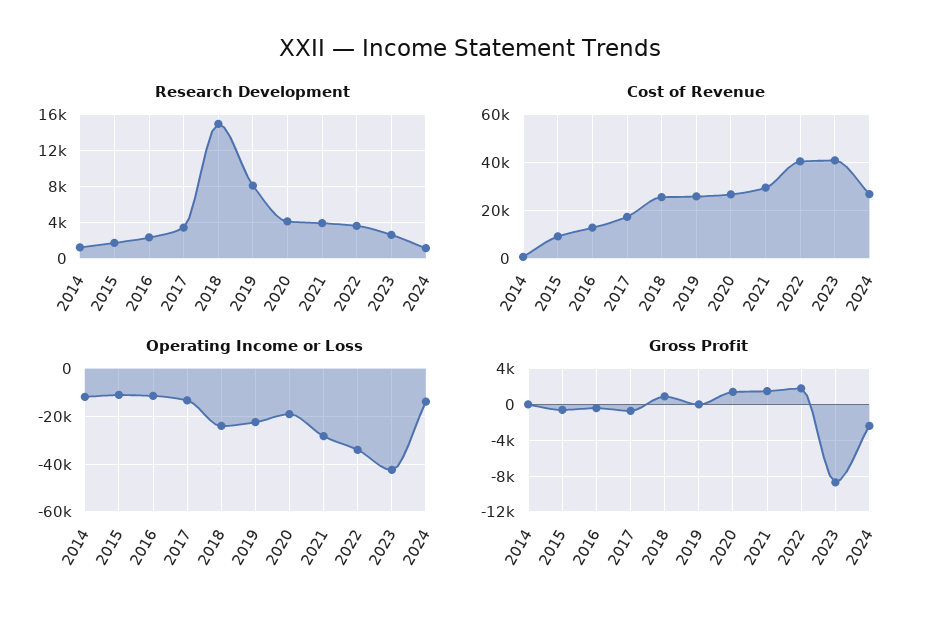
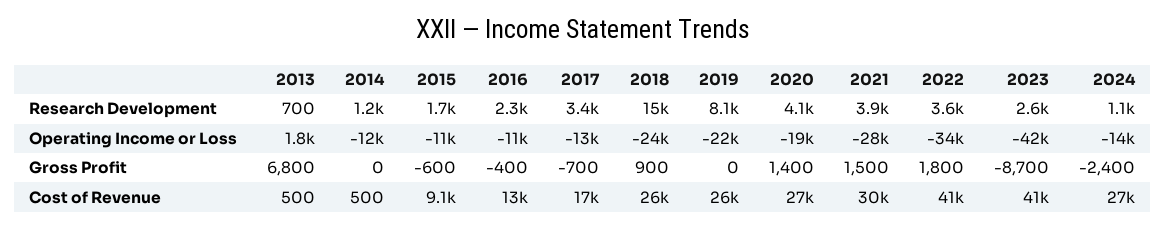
  {
    "Research Development": {
      "2014": 1200,
      "2015": 1700,
      "2016": 2300,
      "2017": 3400,
      "2018": 15000,
      "2019": 8100,
      "2020": 4100,
      "2021": 3900,
      "2022": 3600,
      "2023": 2600,
-     "2024": 1100
+     "2024": 1100,
+     "2013": 700
    },
    "Cost of Revenue": {
      "2014": 500,
      "2015": 9100,
      "2016": 13000,
      "2017": 17000,
      "2018": 26000,
      "2019": 26000,
      "2020": 27000,
      "2021": 30000,
      "2022": 41000,
      "2023": 41000,
-     "2024": 27000
+     "2024": 27000,
+     "2013": 500
    },
    "Operating Income or Loss": {
      "2014": -12000,
      "2015": -11000,
      "2016": -11000,
      "2017": -13000,
      "2018": -24000,
      "2019": -22000,
      "2020": -19000,
      "2021": -28000,
      "2022": -34000,
      "2023": -42000,
-     "2024": -14000
+     "2024": -14000,
+     "2013": 1800
    },
    "Gross Profit": {
      "2014": 0,
      "2015": -600,
      "2016": -400,
      "2017": -700,
      "2018": 900,
      "2019": 0,
      "2020": 1400,
      "2021": 1500,
      "2022": 1800,
      "2023": -8700,
-     "2024": -2400
+     "2024": -2400,
+     "2013": 6800
    }
  }

